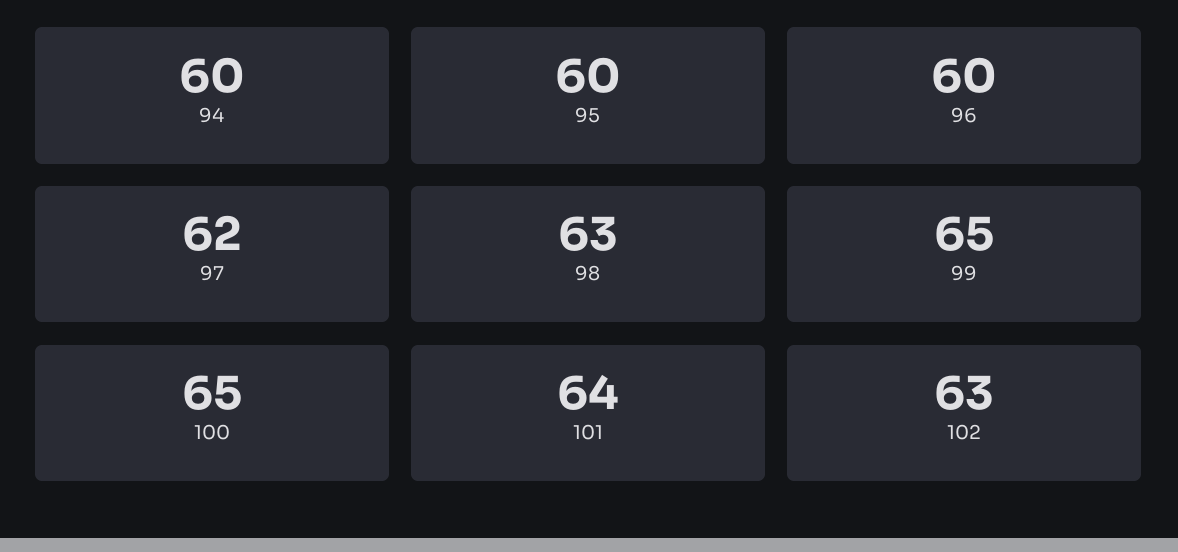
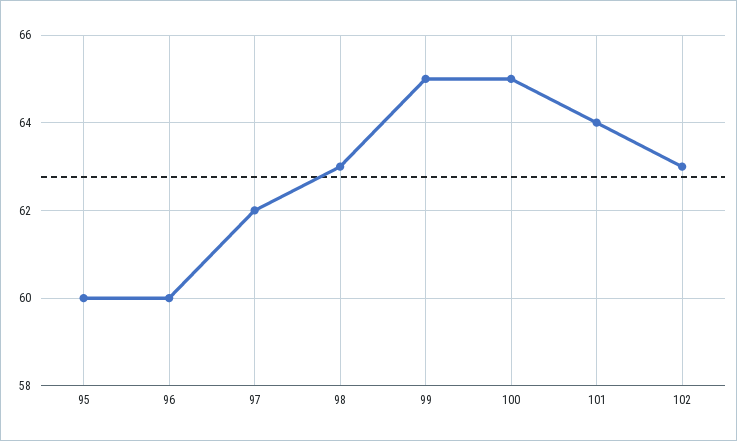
  {
-   "94": 60,
    "95": 60,
    "96": 60,
    "97": 62,
    "98": 63,
    "99": 65,
    "100": 65,
    "101": 64,
    "102": 63
  }

